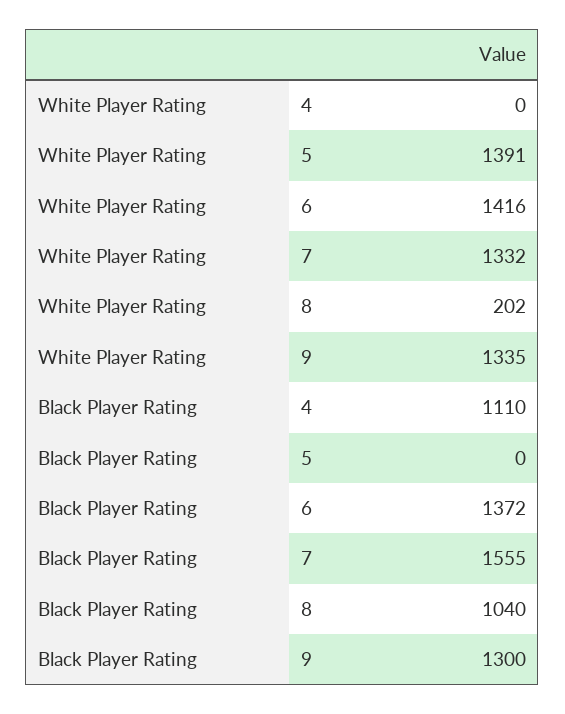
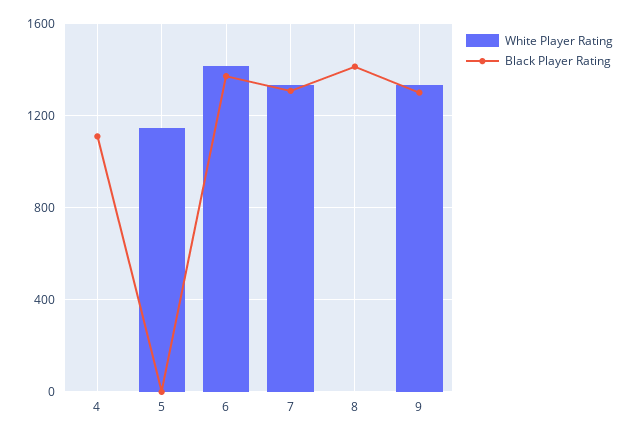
  {
    "White Player Rating": {
      "4": 0,
-     "5": 1391,
+     "5": 1150,
      "6": 1416,
      "7": 1332,
-     "8": 202,
+     "8": 0,
      "9": 1335
    },
    "Black Player Rating": {
      "4": 1110,
      "5": 0,
      "6": 1372,
-     "7": 1555,
+     "7": 1300,
-     "8": 1040,
+     "8": 1400,
      "9": 1300
    }
  }

